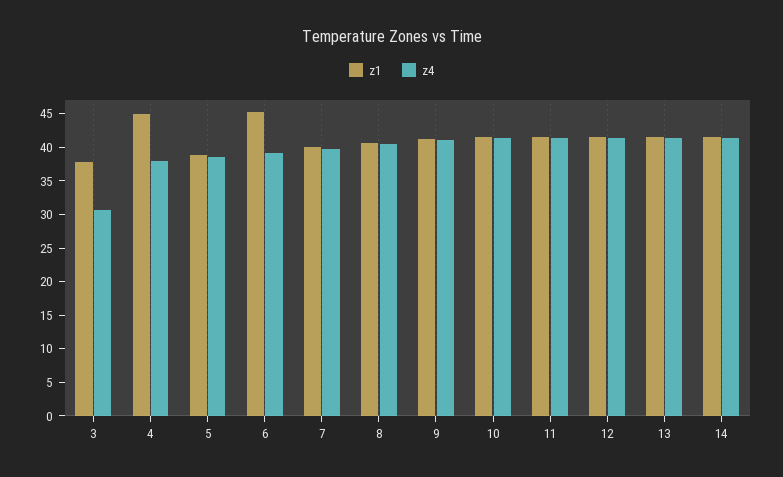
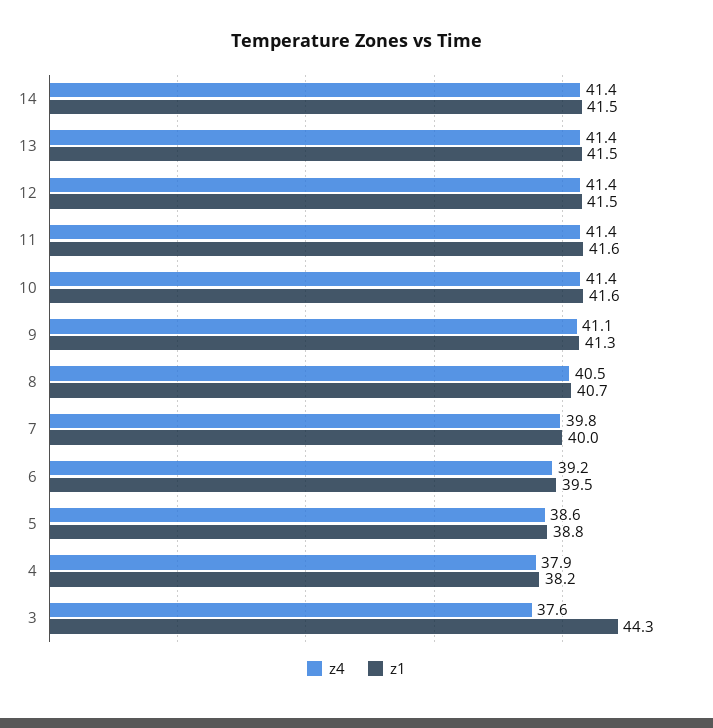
  {
    "z1": {
-     "3": 37.5,
+     "3": 44.3,
-     "4": 45,
+     "4": 38.2,
      "5": 38.8,
-     "6": 45,
+     "6": 39.5,
      "7": 40,
      "8": 40.7,
      "9": 41.3,
      "10": 41.6,
      "11": 41.6,
      "12": 41.5,
      "13": 41.5,
      "14": 41.5
    },
    "z4": {
-     "3": 30,
+     "3": 37.6,
      "4": 37.9,
      "5": 38.6,
      "6": 39.2,
      "7": 39.8,
      "8": 40.5,
      "9": 41.1,
      "10": 41.4,
      "11": 41.4,
      "12": 41.4,
      "13": 41.4,
      "14": 41.4
    }
  }

